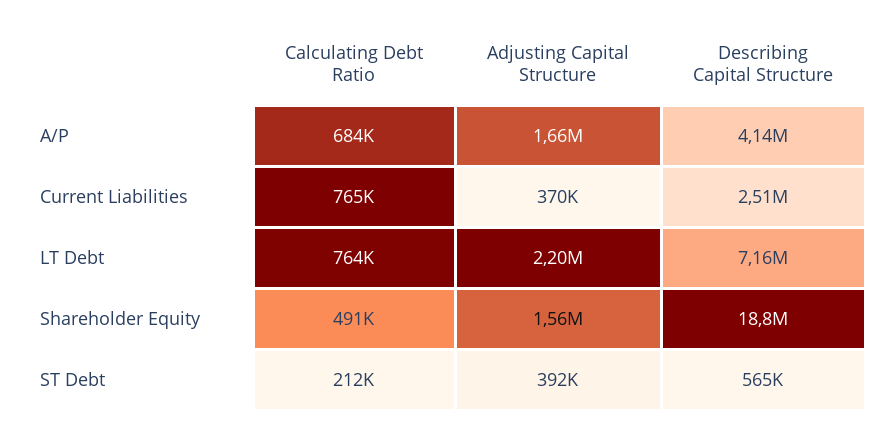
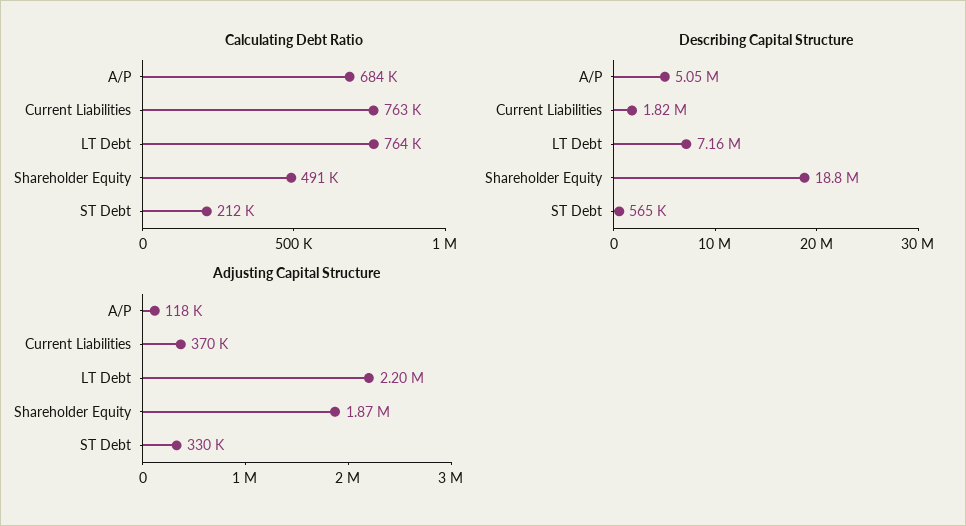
  {
    "Calculating Debt Ratio": {
      "A/P": 684000,
-     "Current Liabilities": 765000,
+     "Current Liabilities": 763000,
      "LT Debt": 764000,
      "Shareholder Equity": 491000,
      "ST Debt": 212000
    },
    "Adjusting Capital Structure": {
-     "A/P": 1660000,
+     "A/P": 118000,
      "Current Liabilities": 370000,
      "LT Debt": 2200000,
-     "Shareholder Equity": 1560000,
+     "Shareholder Equity": 1870000,
-     "ST Debt": 392000
+     "ST Debt": 330000
    },
    "Describing Capital Structure": {
-     "A/P": 4140000,
+     "A/P": 5050000,
-     "Current Liabilities": 2510000,
+     "Current Liabilities": 1820000,
      "LT Debt": 7160000,
      "Shareholder Equity": 18800000,
      "ST Debt": 565000
    }
  }

